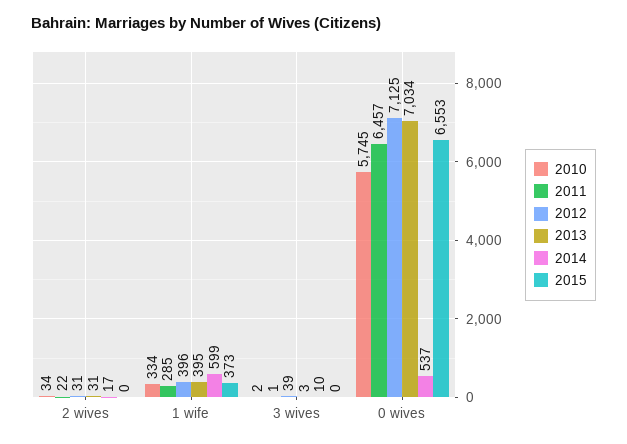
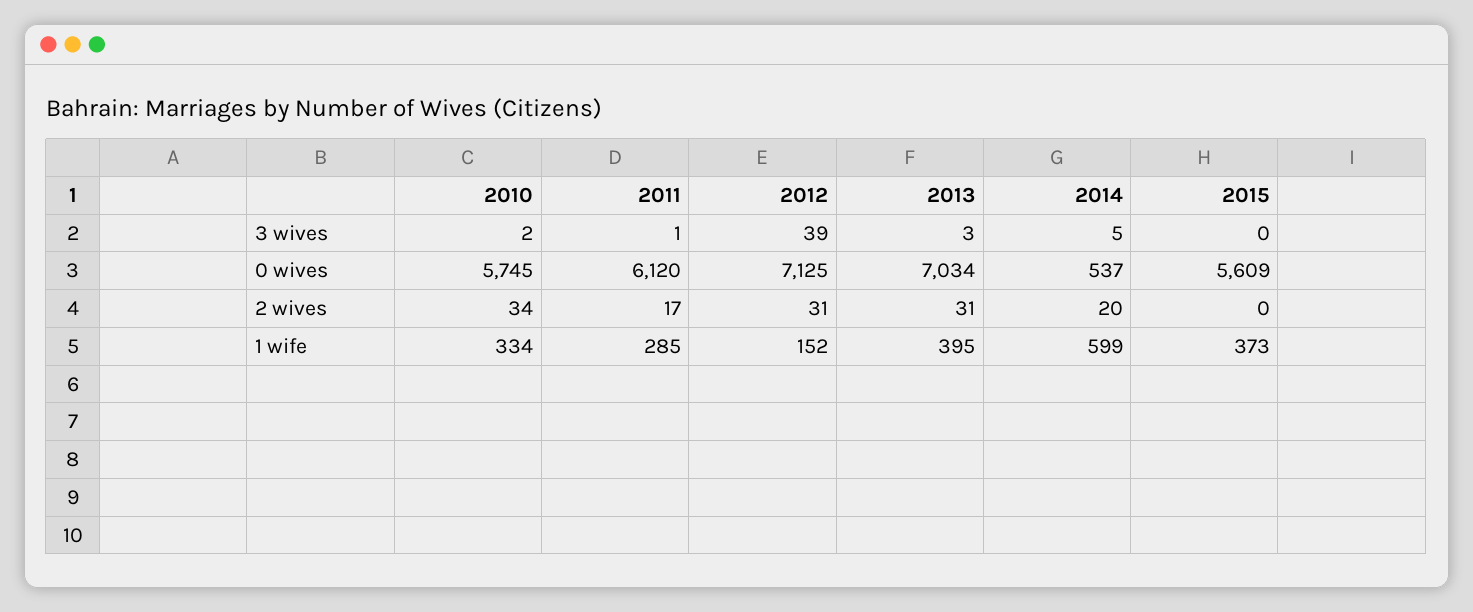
  {
    "2010": {
      "2 wives": 34,
      "1 wife": 334,
      "3 wives": 2,
      "0 wives": 5745
    },
    "2011": {
-     "2 wives": 22,
+     "2 wives": 17,
      "1 wife": 285,
      "3 wives": 1,
-     "0 wives": 6457
+     "0 wives": 6120
    },
    "2012": {
      "2 wives": 31,
-     "1 wife": 396,
+     "1 wife": 152,
      "3 wives": 39,
      "0 wives": 7125
    },
    "2013": {
      "2 wives": 31,
      "1 wife": 395,
      "3 wives": 3,
      "0 wives": 7034
    },
    "2014": {
-     "2 wives": 17,
+     "2 wives": 20,
      "1 wife": 599,
-     "3 wives": 10,
+     "3 wives": 5,
      "0 wives": 537
    },
    "2015": {
      "2 wives": 0,
      "1 wife": 373,
      "3 wives": 0,
-     "0 wives": 6553
+     "0 wives": 5609
    }
  }

